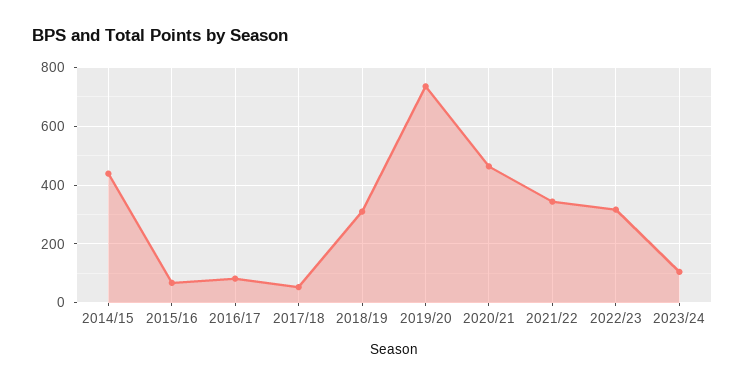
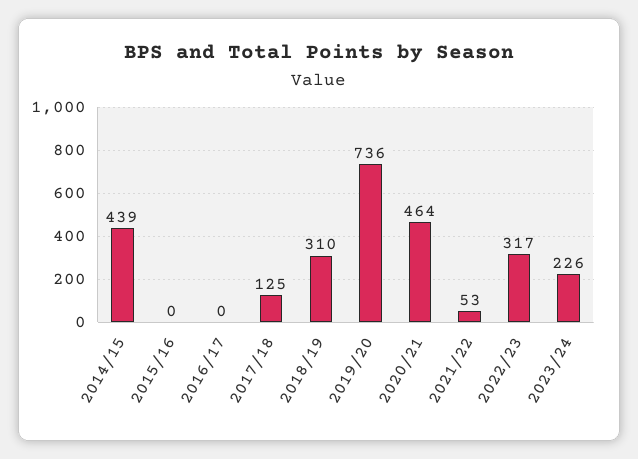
  {
    "2014/15": 439,
-   "2015/16": 75,
+   "2015/16": 0,
-   "2016/17": 75,
+   "2016/17": 0,
-   "2017/18": 50,
+   "2017/18": 125,
    "2018/19": 310,
    "2019/20": 736,
    "2020/21": 464,
-   "2021/22": 350,
+   "2021/22": 53,
    "2022/23": 317,
-   "2023/24": 100
+   "2023/24": 226
  }

